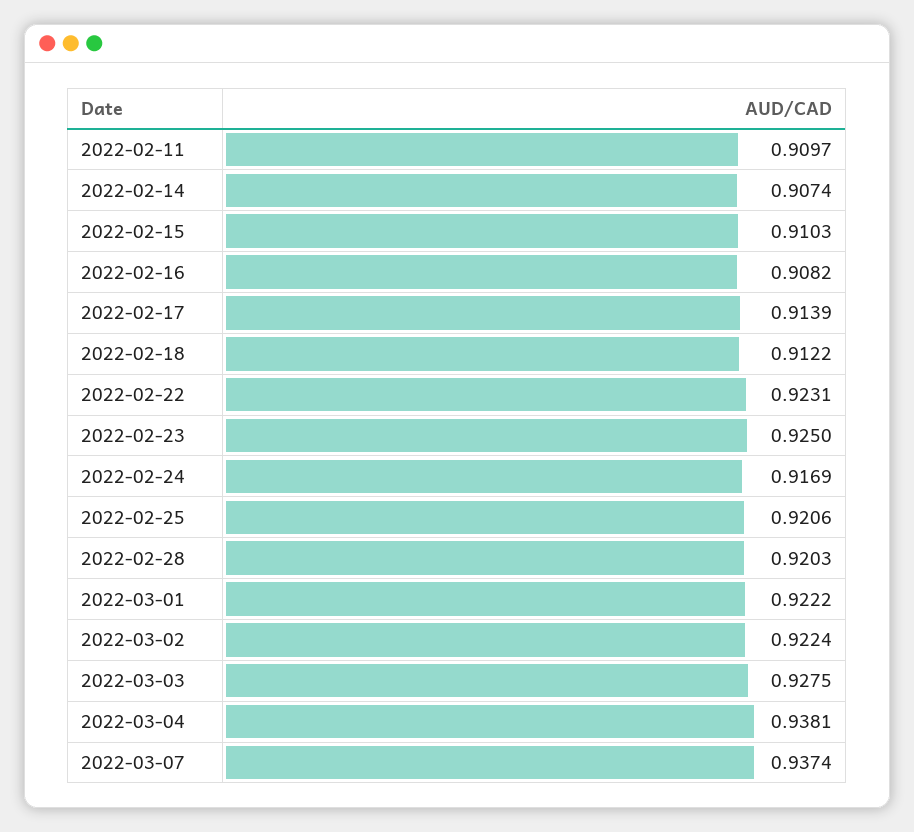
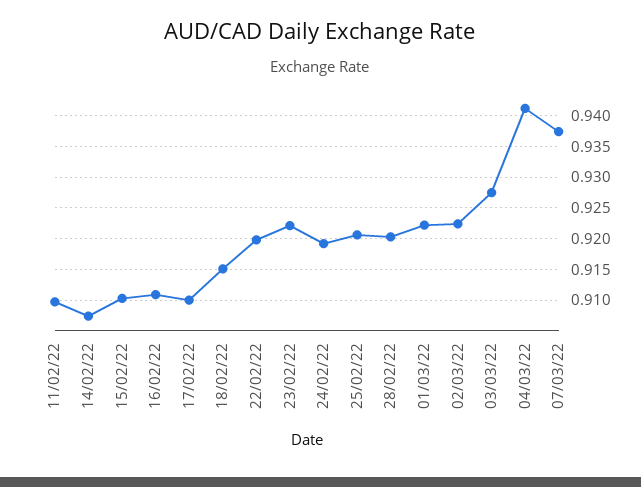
  {
    "2022-02-11": 0.9097,
    "2022-02-14": 0.9074,
    "2022-02-15": 0.9103,
-   "2022-02-16": 0.9082,
+   "2022-02-16": 0.911,
-   "2022-02-17": 0.9139,
+   "2022-02-17": 0.91,
-   "2022-02-18": 0.9122,
+   "2022-02-18": 0.915,
-   "2022-02-22": 0.9231,
+   "2022-02-22": 0.92,
-   "2022-02-23": 0.925,
+   "2022-02-23": 0.922,
-   "2022-02-24": 0.9169,
+   "2022-02-24": 0.919,
    "2022-02-25": 0.9206,
    "2022-02-28": 0.9203,
    "2022-03-01": 0.9222,
    "2022-03-02": 0.9224,
    "2022-03-03": 0.9275,
-   "2022-03-04": 0.9381,
+   "2022-03-04": 0.941,
    "2022-03-07": 0.9374
  }

